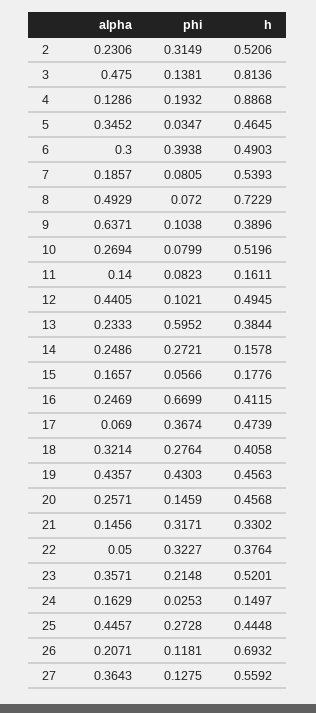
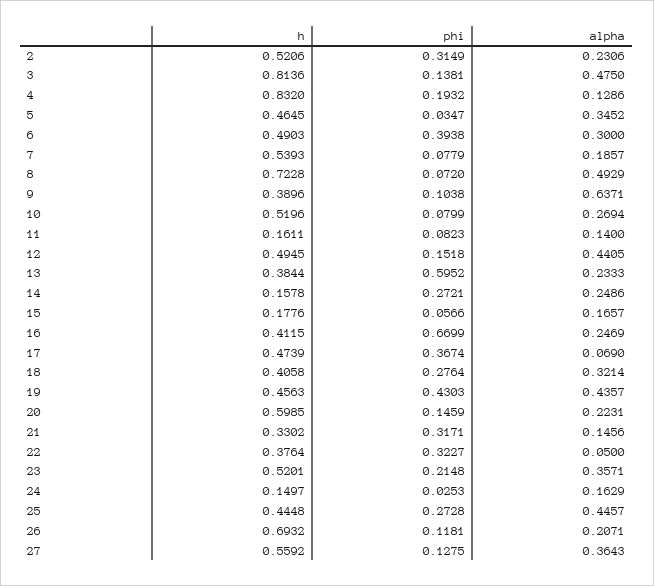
  {
    "alpha": {
      "2": 0.2306,
      "3": 0.475,
      "4": 0.1286,
      "5": 0.3452,
      "6": 0.3,
      "7": 0.1857,
      "8": 0.4929,
      "9": 0.6371,
      "10": 0.2694,
      "11": 0.14,
      "12": 0.4405,
      "13": 0.2333,
      "14": 0.2486,
      "15": 0.1657,
      "16": 0.2469,
      "17": 0.069,
      "18": 0.3214,
      "19": 0.4357,
-     "20": 0.2571,
+     "20": 0.2231,
      "21": 0.1456,
      "22": 0.05,
      "23": 0.3571,
      "24": 0.1629,
      "25": 0.4457,
      "26": 0.2071,
      "27": 0.3643
    },
    "phi": {
      "2": 0.3149,
      "3": 0.1381,
      "4": 0.1932,
      "5": 0.0347,
      "6": 0.3938,
-     "7": 0.0805,
+     "7": 0.0779,
      "8": 0.072,
      "9": 0.1038,
      "10": 0.0799,
      "11": 0.0823,
-     "12": 0.1021,
+     "12": 0.1518,
      "13": 0.5952,
      "14": 0.2721,
      "15": 0.0566,
      "16": 0.6699,
      "17": 0.3674,
      "18": 0.2764,
      "19": 0.4303,
      "20": 0.1459,
      "21": 0.3171,
      "22": 0.3227,
      "23": 0.2148,
      "24": 0.0253,
      "25": 0.2728,
      "26": 0.1181,
      "27": 0.1275
    },
    "h": {
      "2": 0.5206,
      "3": 0.8136,
-     "4": 0.8868,
+     "4": 0.832,
      "5": 0.4645,
      "6": 0.4903,
      "7": 0.5393,
-     "8": 0.7229,
+     "8": 0.7228,
      "9": 0.3896,
      "10": 0.5196,
      "11": 0.1611,
      "12": 0.4945,
      "13": 0.3844,
      "14": 0.1578,
      "15": 0.1776,
      "16": 0.4115,
      "17": 0.4739,
      "18": 0.4058,
      "19": 0.4563,
-     "20": 0.4568,
+     "20": 0.5985,
      "21": 0.3302,
      "22": 0.3764,
      "23": 0.5201,
      "24": 0.1497,
      "25": 0.4448,
      "26": 0.6932,
      "27": 0.5592
    }
  }

